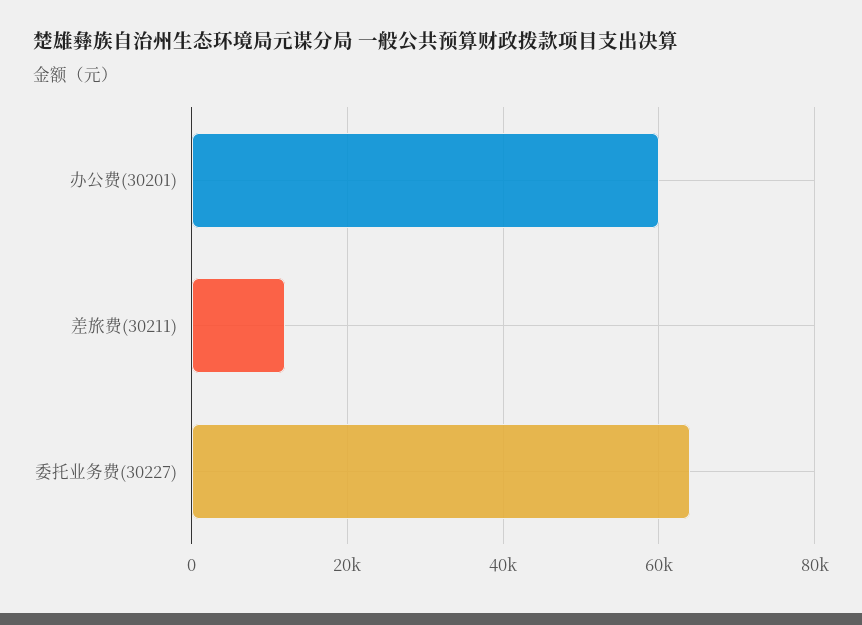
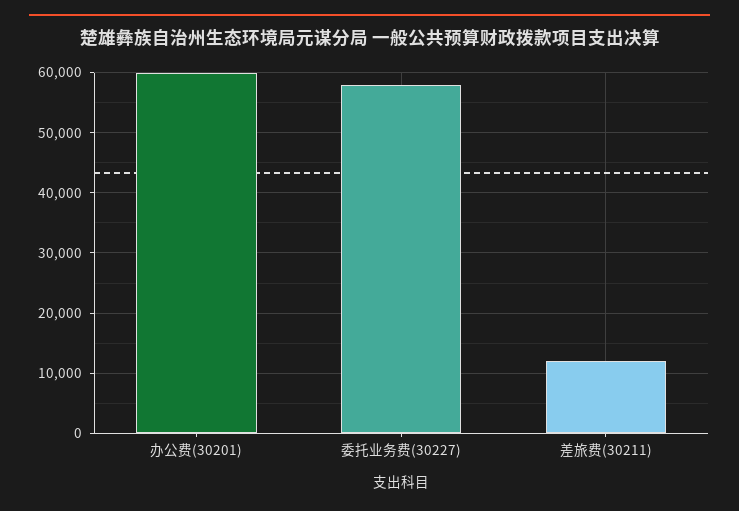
  {
    "办公费(30201)": 60000,
    "差旅费(30211)": 12000,
-   "委托业务费(30227)": 64000
+   "委托业务费(30227)": 58000
  }

